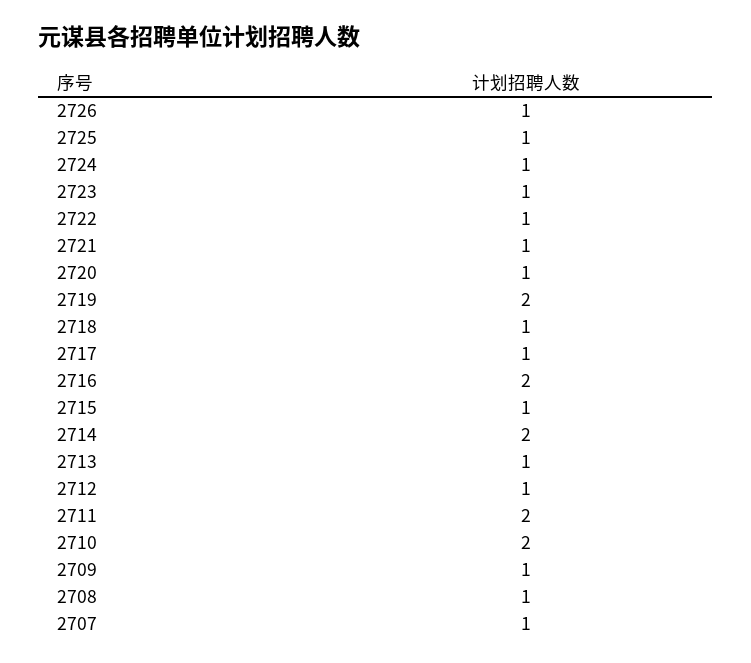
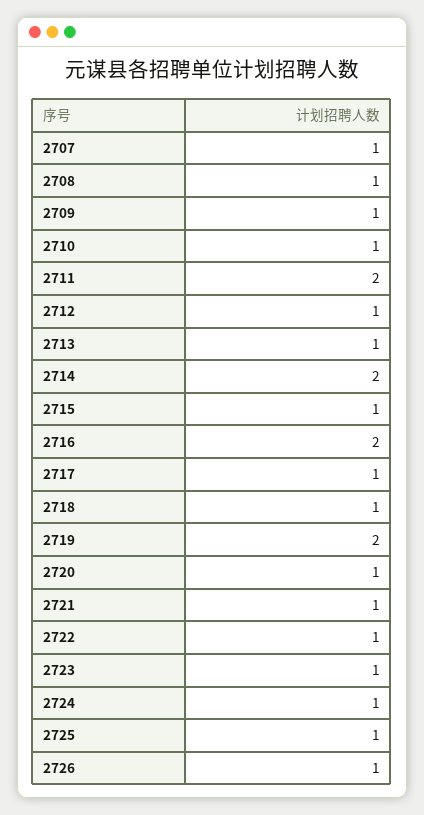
  {
    "2726": 1,
    "2725": 1,
    "2724": 1,
    "2723": 1,
    "2722": 1,
    "2721": 1,
    "2720": 1,
    "2719": 2,
    "2718": 1,
    "2717": 1,
    "2716": 2,
    "2715": 1,
    "2714": 2,
    "2713": 1,
    "2712": 1,
    "2711": 2,
-   "2710": 2,
+   "2710": 1,
    "2709": 1,
    "2708": 1,
    "2707": 1
  }

